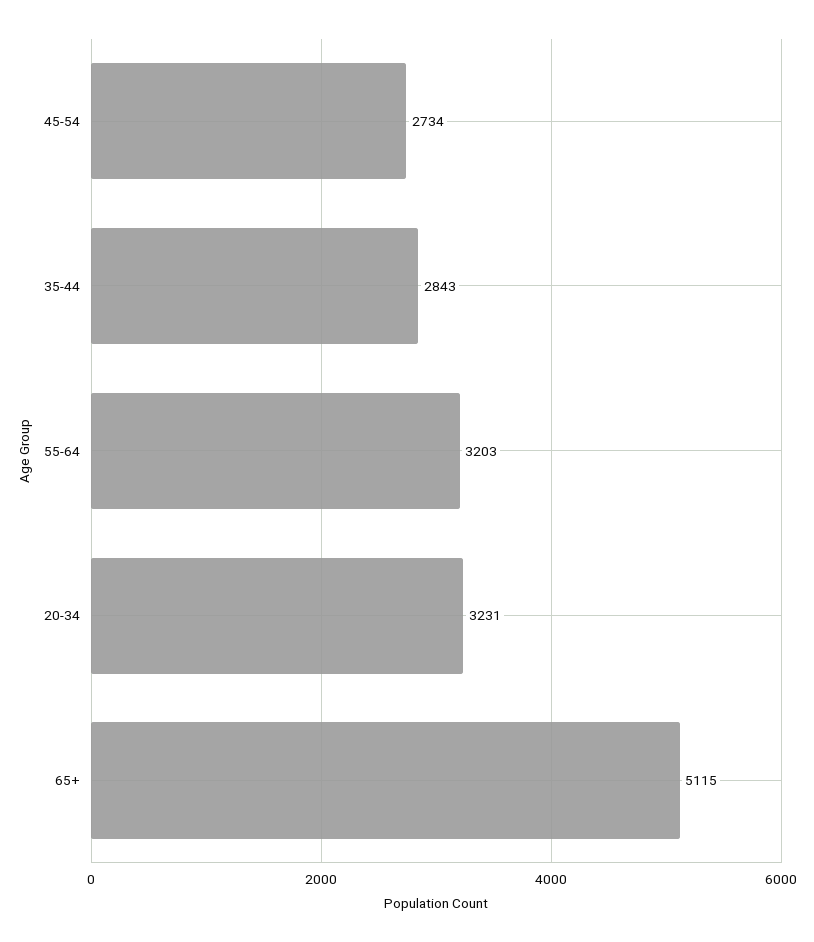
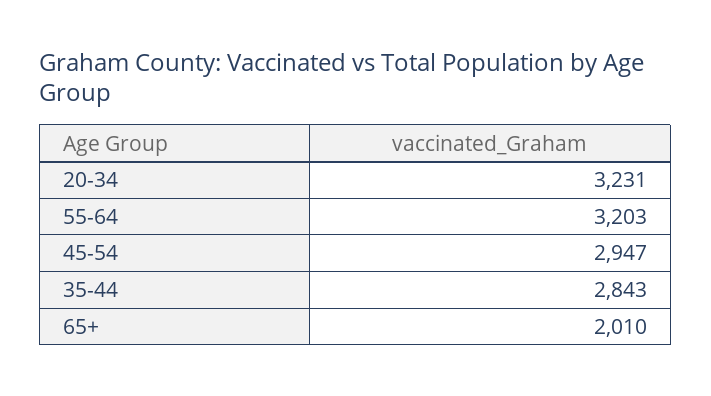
  {
-   "45-54": 2734,
+   "45-54": 2947,
    "35-44": 2843,
    "55-64": 3203,
    "20-34": 3231,
-   "65+": 5115
+   "65+": 2010
  }

